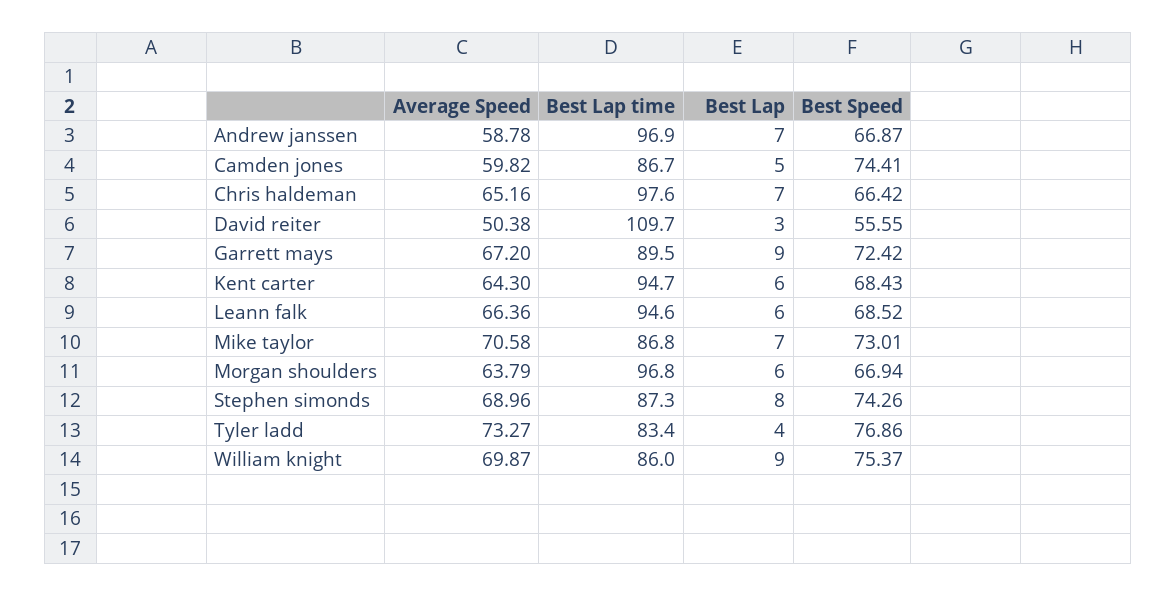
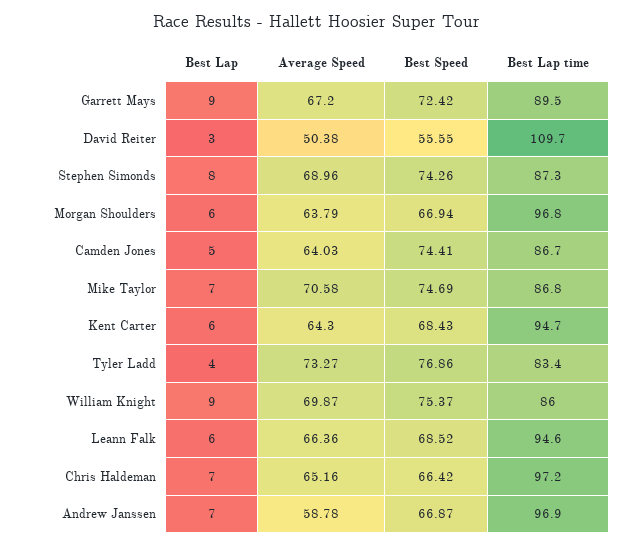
  {
    "Average Speed": {
      "Andrew janssen": 58.78,
-     "Camden jones": 59.82,
+     "Camden jones": 64.03,
      "Chris haldeman": 65.16,
      "David reiter": 50.38,
      "Garrett mays": 67.2,
      "Kent carter": 64.3,
      "Leann falk": 66.36,
      "Mike taylor": 70.58,
      "Morgan shoulders": 63.79,
      "Stephen simonds": 68.96,
      "Tyler ladd": 73.27,
      "William knight": 69.87
    },
    "Best Lap time": {
      "Andrew janssen": 96.9,
      "Camden jones": 86.7,
-     "Chris haldeman": 97.6,
+     "Chris haldeman": 97.2,
      "David reiter": 109.7,
      "Garrett mays": 89.5,
      "Kent carter": 94.7,
      "Leann falk": 94.6,
      "Mike taylor": 86.8,
      "Morgan shoulders": 96.8,
      "Stephen simonds": 87.3,
      "Tyler ladd": 83.4,
      "William knight": 86
    },
    "Best Lap": {
      "Andrew janssen": 7,
      "Camden jones": 5,
      "Chris haldeman": 7,
      "David reiter": 3,
      "Garrett mays": 9,
      "Kent carter": 6,
      "Leann falk": 6,
      "Mike taylor": 7,
      "Morgan shoulders": 6,
      "Stephen simonds": 8,
      "Tyler ladd": 4,
      "William knight": 9
    },
    "Best Speed": {
      "Andrew janssen": 66.87,
      "Camden jones": 74.41,
      "Chris haldeman": 66.42,
      "David reiter": 55.55,
      "Garrett mays": 72.42,
      "Kent carter": 68.43,
      "Leann falk": 68.52,
-     "Mike taylor": 73.01,
+     "Mike taylor": 74.69,
      "Morgan shoulders": 66.94,
      "Stephen simonds": 74.26,
      "Tyler ladd": 76.86,
      "William knight": 75.37
    }
  }

